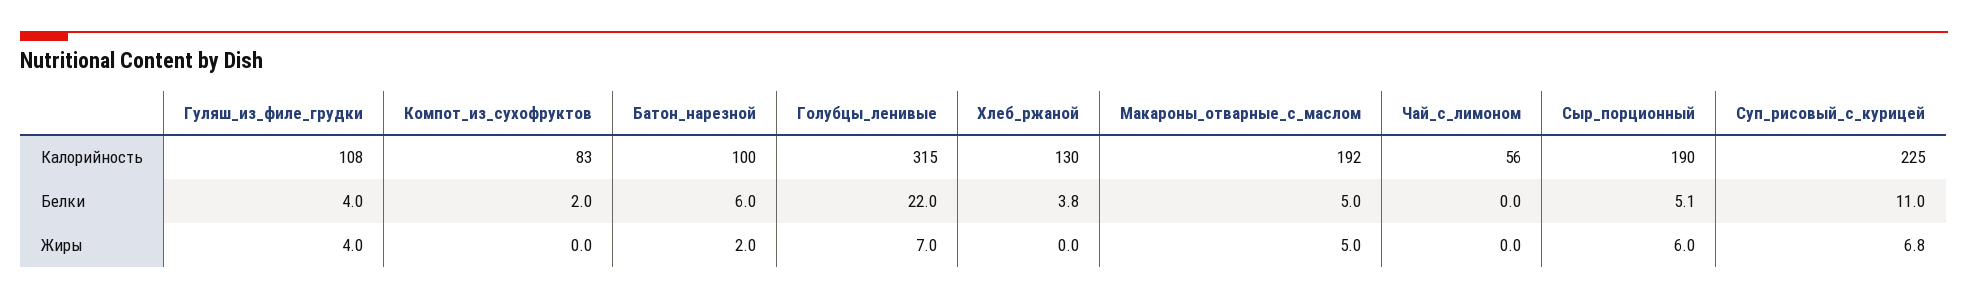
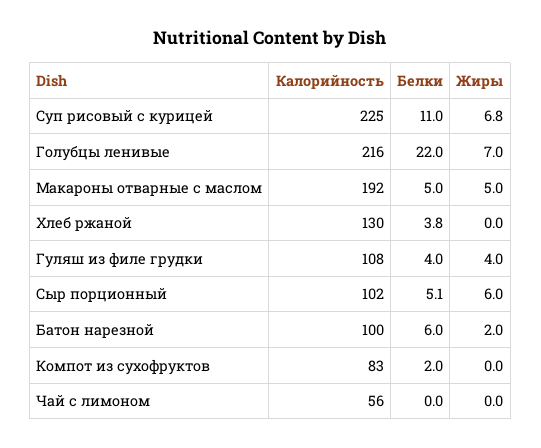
  {
    "Гуляш_из_филе_грудки": {
      "Калорийность": 108,
      "Белки": 4,
      "Жиры": 4
    },
    "Компот_из_сухофруктов": {
      "Калорийность": 83,
      "Белки": 2,
      "Жиры": 0
    },
    "Батон_нарезной": {
      "Калорийность": 100,
      "Белки": 6,
      "Жиры": 2
    },
    "Голубцы_ленивые": {
-     "Калорийность": 315,
+     "Калорийность": 216,
      "Белки": 22,
      "Жиры": 7
    },
    "Хлеб_ржаной": {
      "Калорийность": 130,
      "Белки": 3.8,
      "Жиры": 0
    },
    "Макароны_отварные_с_маслом": {
      "Калорийность": 192,
      "Белки": 5,
      "Жиры": 5
    },
    "Чай_с_лимоном": {
      "Калорийность": 56,
      "Белки": 0,
      "Жиры": 0
    },
    "Сыр_порционный": {
-     "Калорийность": 190,
+     "Калорийность": 102,
      "Белки": 5.1,
      "Жиры": 6
    },
    "Суп_рисовый_с_курицей": {
      "Калорийность": 225,
      "Белки": 11,
      "Жиры": 6.8
    }
  }

